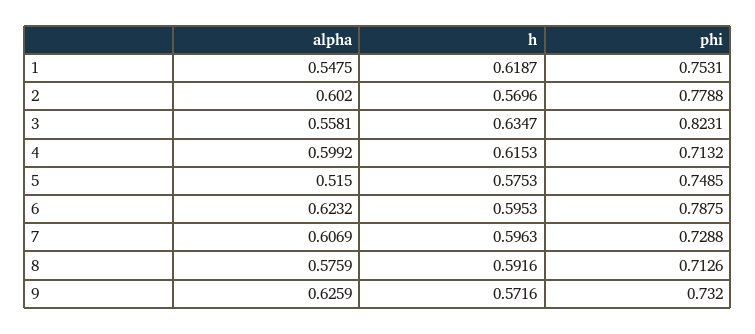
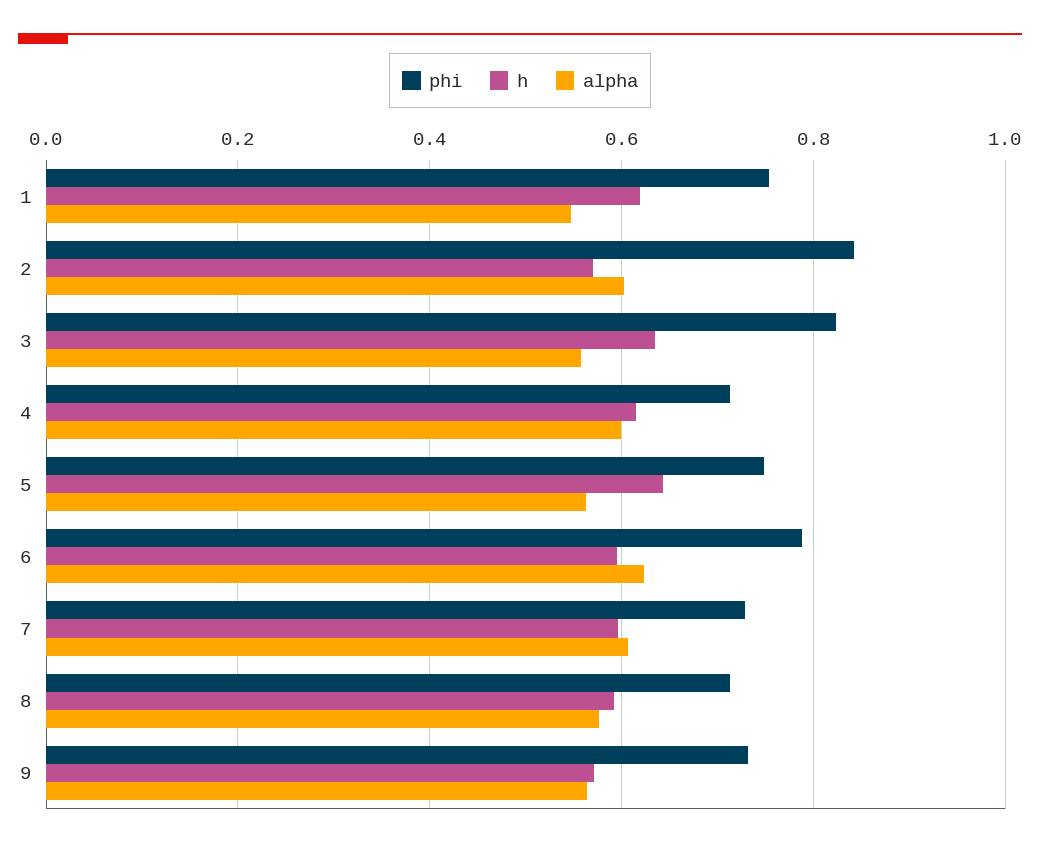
  {
    "alpha": {
      "1": 0.5475,
      "2": 0.602,
      "3": 0.5581,
      "4": 0.5992,
-     "5": 0.515,
+     "5": 0.56,
      "6": 0.6232,
      "7": 0.6069,
      "8": 0.5759,
-     "9": 0.6259
+     "9": 0.56
    },
    "h": {
      "1": 0.6187,
      "2": 0.5696,
      "3": 0.6347,
      "4": 0.6153,
-     "5": 0.5753,
+     "5": 0.64,
      "6": 0.5953,
      "7": 0.5963,
      "8": 0.5916,
      "9": 0.5716
    },
    "phi": {
      "1": 0.7531,
-     "2": 0.7788,
+     "2": 0.84,
      "3": 0.8231,
      "4": 0.7132,
      "5": 0.7485,
      "6": 0.7875,
      "7": 0.7288,
      "8": 0.7126,
      "9": 0.732
    }
  }

